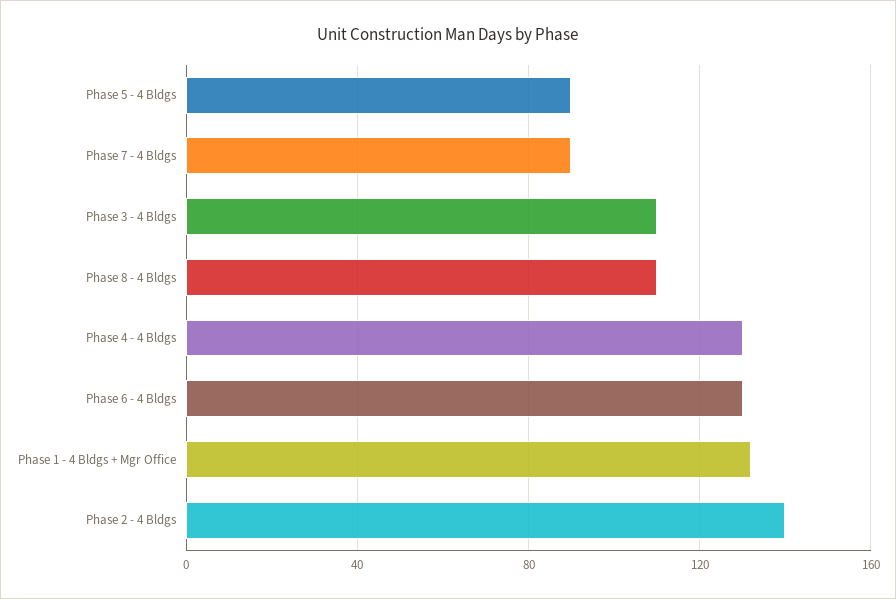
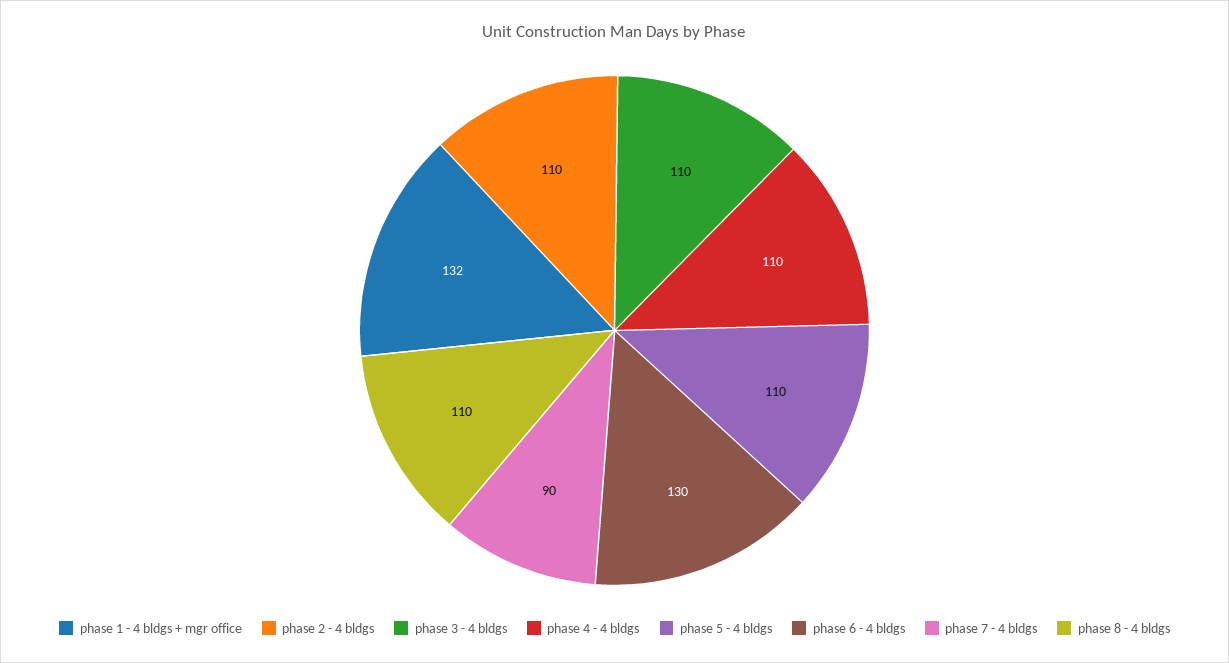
  {
-   "Phase 5 - 4 Bldgs": 90,
+   "Phase 5 - 4 Bldgs": 110,
    "Phase 7 - 4 Bldgs": 90,
    "Phase 3 - 4 Bldgs": 110,
    "Phase 8 - 4 Bldgs": 110,
-   "Phase 4 - 4 Bldgs": 130,
+   "Phase 4 - 4 Bldgs": 110,
    "Phase 6 - 4 Bldgs": 130,
    "Phase 1 - 4 Bldgs + Mgr Office": 132,
-   "Phase 2 - 4 Bldgs": 140
+   "Phase 2 - 4 Bldgs": 110
  }

